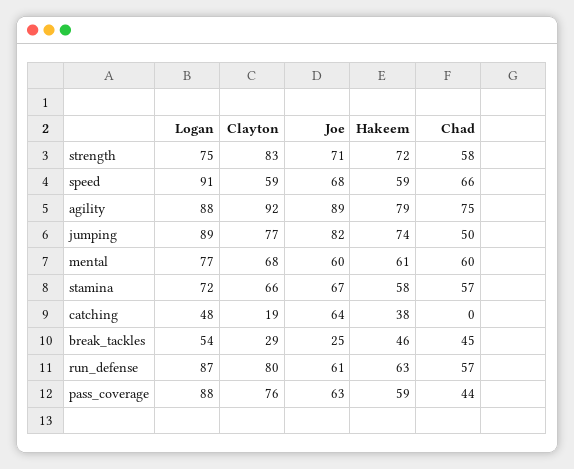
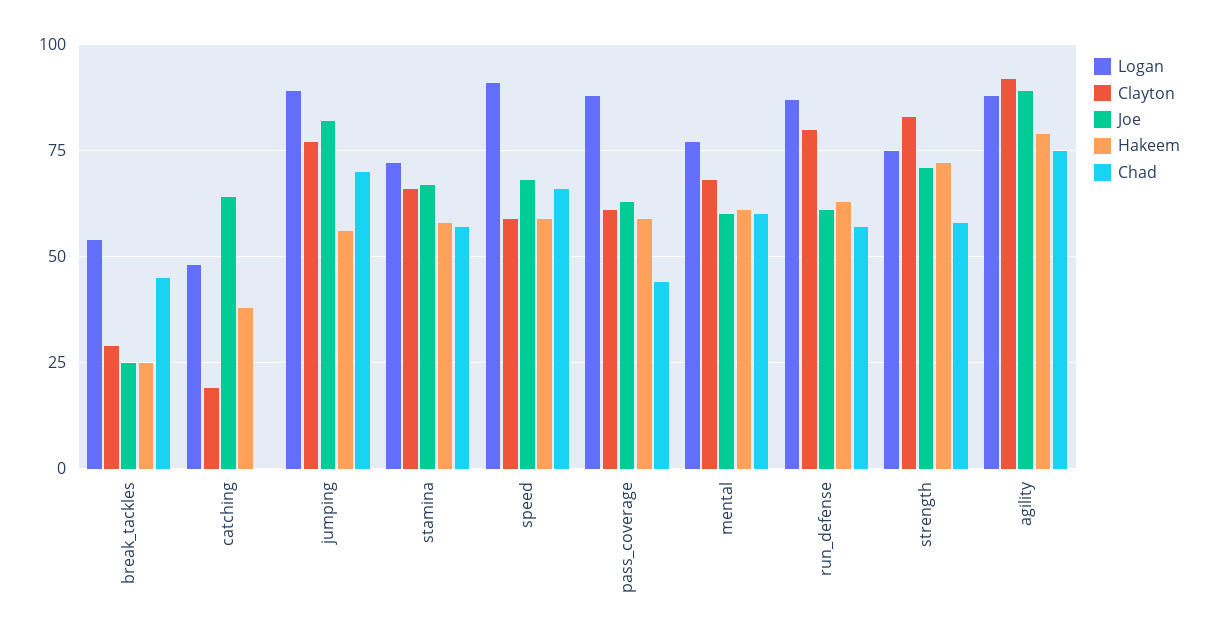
  {
    "Logan": {
      "strength": 75,
      "speed": 91,
      "agility": 88,
      "jumping": 89,
      "mental": 77,
      "stamina": 72,
      "catching": 48,
      "break_tackles": 54,
      "run_defense": 87,
      "pass_coverage": 88
    },
    "Clayton": {
      "strength": 83,
      "speed": 59,
      "agility": 92,
      "jumping": 77,
      "mental": 68,
      "stamina": 66,
      "catching": 19,
      "break_tackles": 29,
      "run_defense": 80,
-     "pass_coverage": 76
+     "pass_coverage": 60
    },
    "Joe": {
      "strength": 71,
      "speed": 68,
      "agility": 89,
      "jumping": 82,
      "mental": 60,
      "stamina": 67,
      "catching": 64,
      "break_tackles": 25,
      "run_defense": 61,
      "pass_coverage": 63
    },
    "Hakeem": {
      "strength": 72,
      "speed": 59,
      "agility": 79,
-     "jumping": 74,
+     "jumping": 55,
      "mental": 61,
      "stamina": 58,
      "catching": 38,
-     "break_tackles": 46,
+     "break_tackles": 25,
      "run_defense": 63,
      "pass_coverage": 59
    },
    "Chad": {
      "strength": 58,
      "speed": 66,
      "agility": 75,
-     "jumping": 50,
+     "jumping": 70,
      "mental": 60,
      "stamina": 57,
      "catching": 0,
      "break_tackles": 45,
      "run_defense": 57,
      "pass_coverage": 44
    }
  }

